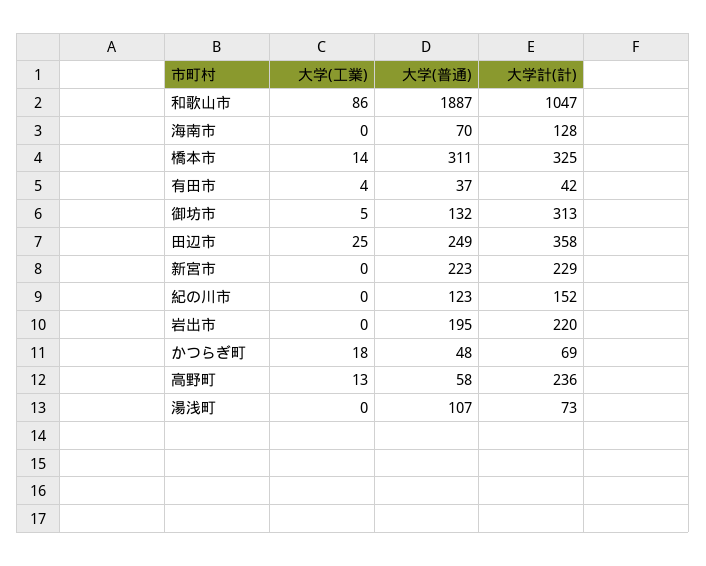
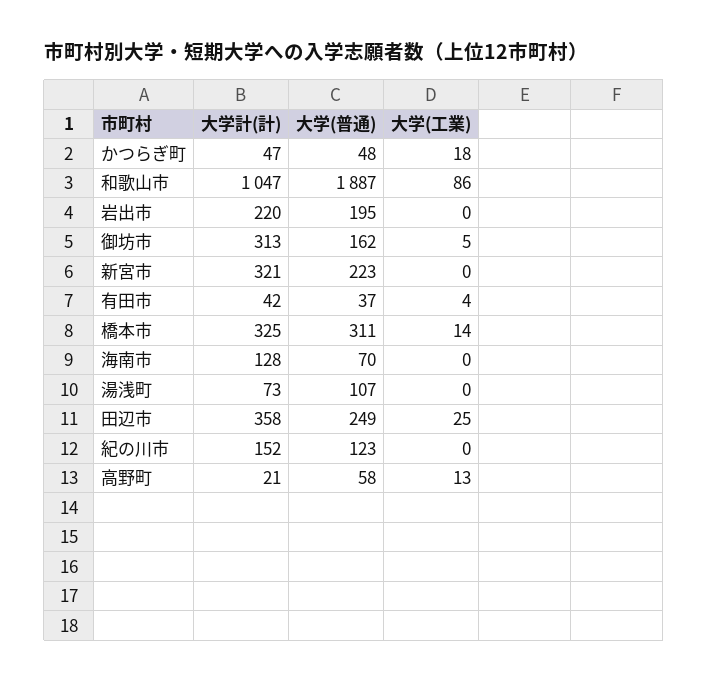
  {
    "大学(工業)": {
      "和歌山市": 86,
      "海南市": 0,
      "橋本市": 14,
      "有田市": 4,
      "御坊市": 5,
      "田辺市": 25,
      "新宮市": 0,
      "紀の川市": 0,
      "岩出市": 0,
      "かつらぎ町": 18,
      "高野町": 13,
      "湯浅町": 0
    },
    "大学(普通)": {
      "和歌山市": 1887,
      "海南市": 70,
      "橋本市": 311,
      "有田市": 37,
-     "御坊市": 132,
+     "御坊市": 162,
      "田辺市": 249,
      "新宮市": 223,
      "紀の川市": 123,
      "岩出市": 195,
      "かつらぎ町": 48,
      "高野町": 58,
      "湯浅町": 107
    },
    "大学計(計)": {
      "和歌山市": 1047,
      "海南市": 128,
      "橋本市": 325,
      "有田市": 42,
      "御坊市": 313,
      "田辺市": 358,
-     "新宮市": 229,
+     "新宮市": 321,
      "紀の川市": 152,
      "岩出市": 220,
-     "かつらぎ町": 69,
+     "かつらぎ町": 47,
-     "高野町": 236,
+     "高野町": 21,
      "湯浅町": 73
    }
  }

